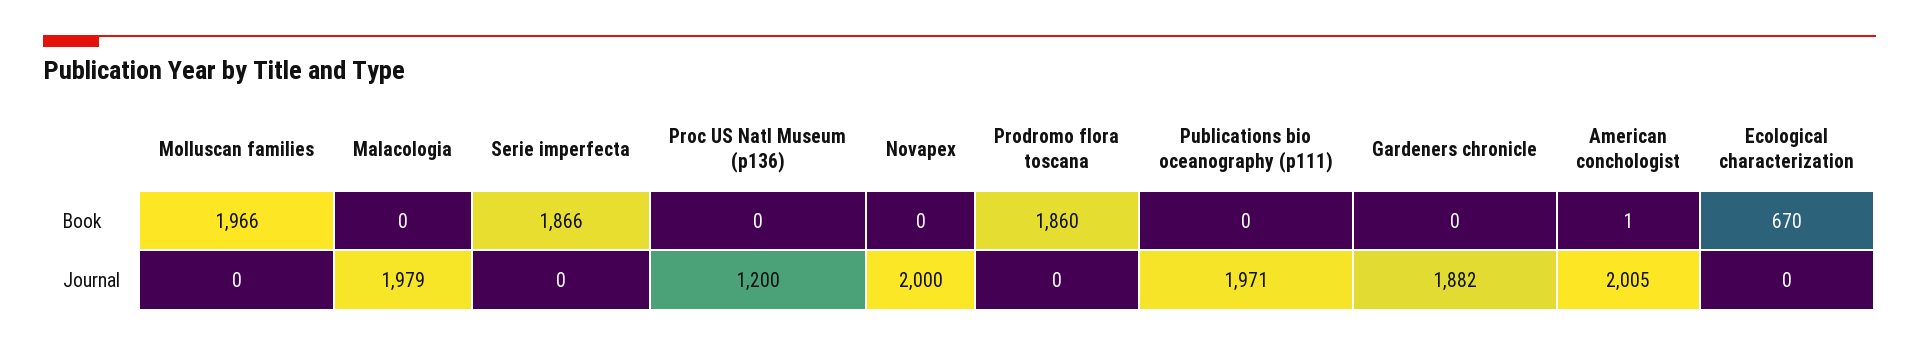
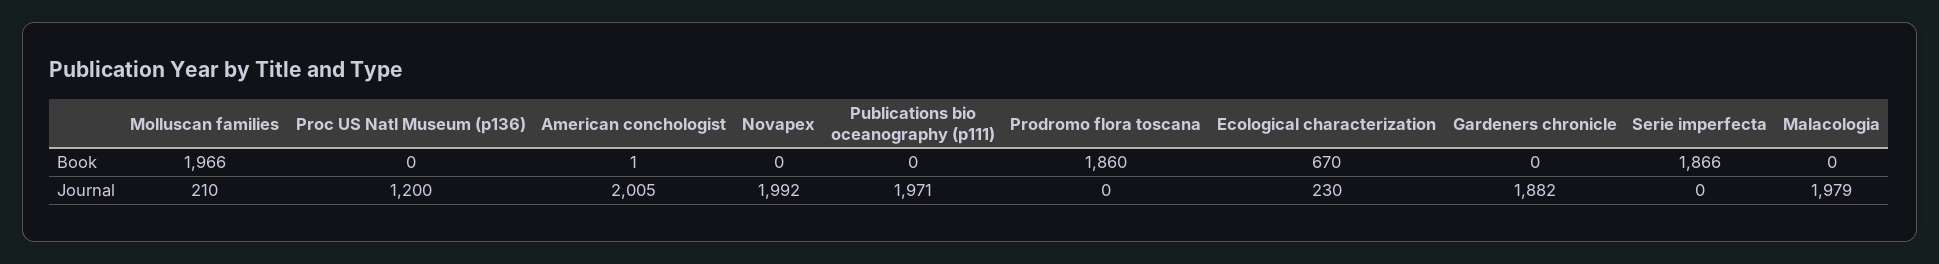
  {
    "Molluscan families": {
      "Book": 1966,
-     "Journal": 0
+     "Journal": 210
    },
    "Malacologia": {
      "Book": 0,
      "Journal": 1979
    },
    "Serie imperfecta": {
      "Book": 1866,
      "Journal": 0
    },
    "Proc US Natl Museum (p136)": {
      "Book": 0,
      "Journal": 1200
    },
    "Novapex": {
      "Book": 0,
-     "Journal": 2000
+     "Journal": 1992
    },
    "Prodromo flora toscana": {
      "Book": 1860,
      "Journal": 0
    },
    "Publications bio oceanography (p111)": {
      "Book": 0,
      "Journal": 1971
    },
    "Gardeners chronicle": {
      "Book": 0,
      "Journal": 1882
    },
    "American conchologist": {
      "Book": 1,
      "Journal": 2005
    },
    "Ecological characterization": {
      "Book": 670,
-     "Journal": 0
+     "Journal": 230
    }
  }

